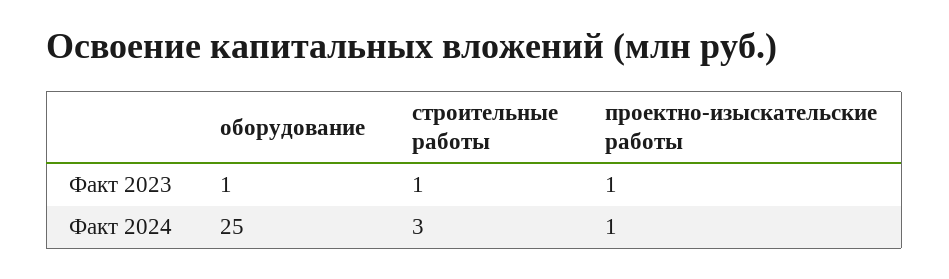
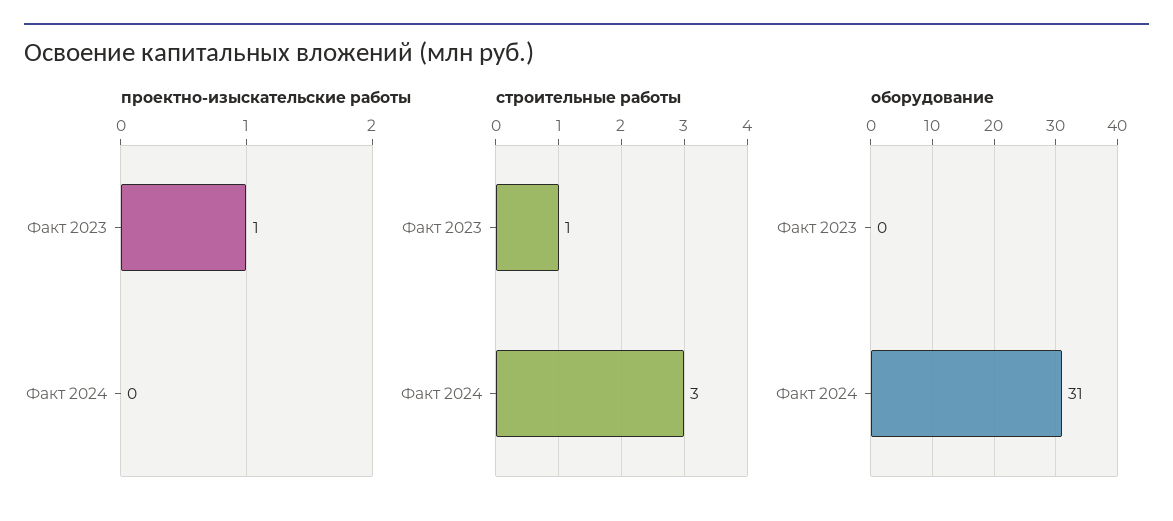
  {
    "оборудование": {
-     "Факт 2023": 1,
+     "Факт 2023": 0,
-     "Факт 2024": 25
+     "Факт 2024": 31
    },
    "строительные работы": {
      "Факт 2023": 1,
      "Факт 2024": 3
    },
    "проектно-изыскательские работы": {
      "Факт 2023": 1,
-     "Факт 2024": 1
+     "Факт 2024": 0
    }
  }

